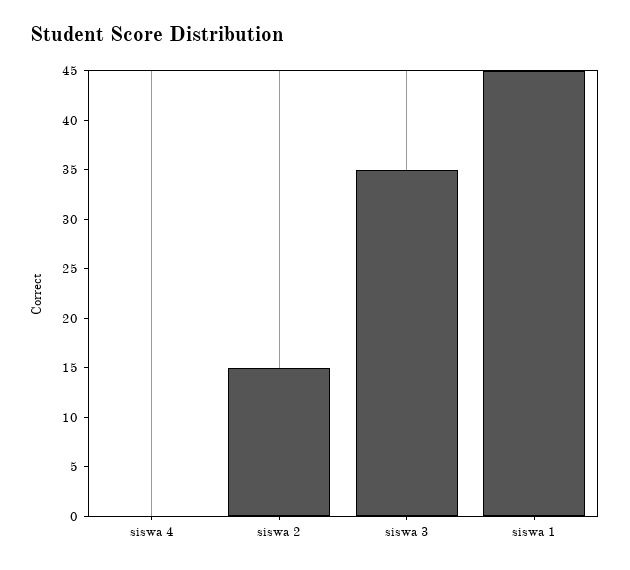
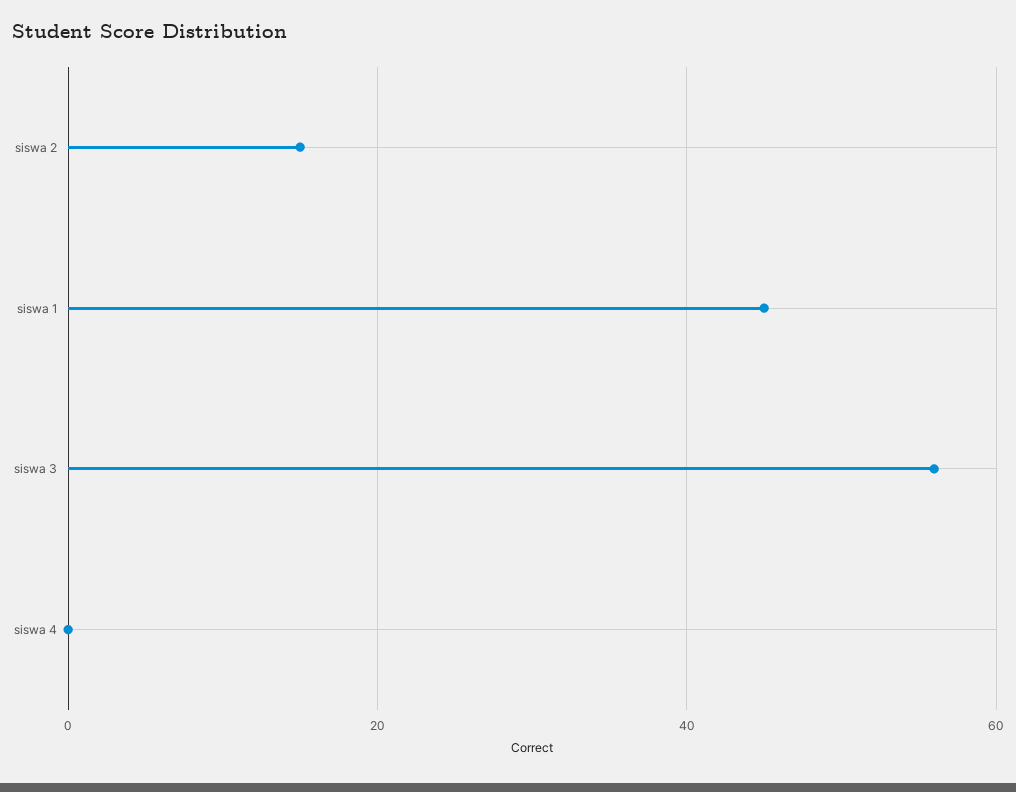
  {
    "siswa 4": 0,
    "siswa 2": 15,
-   "siswa 3": 35,
+   "siswa 3": 55,
    "siswa 1": 45
  }

